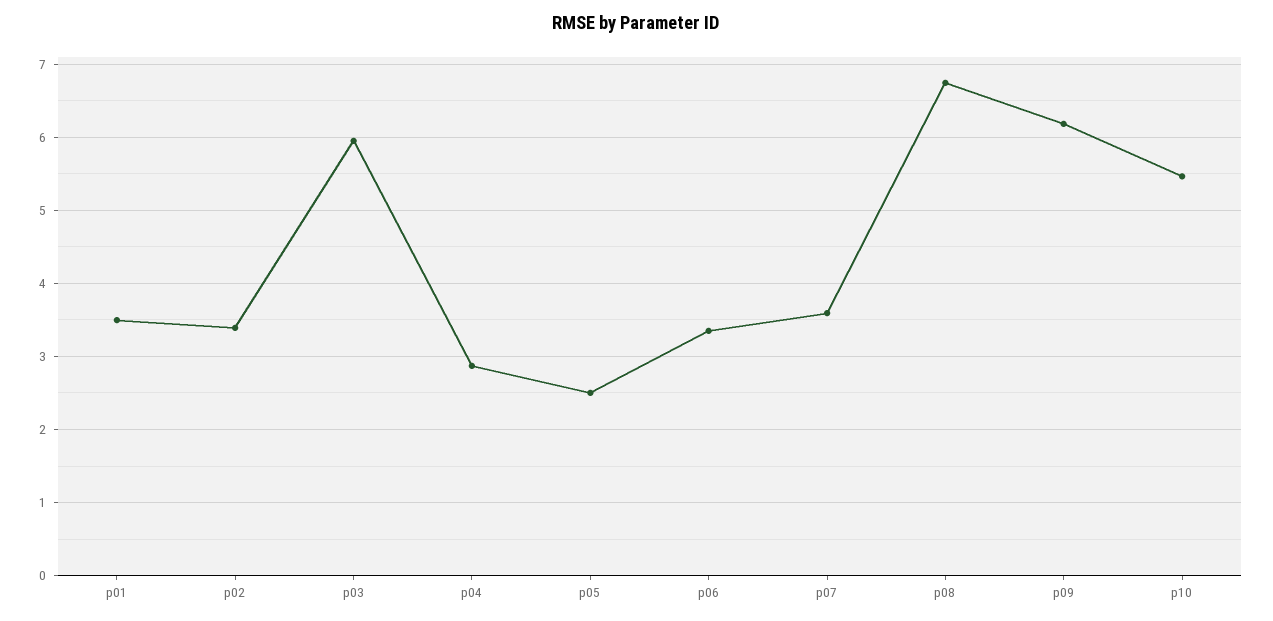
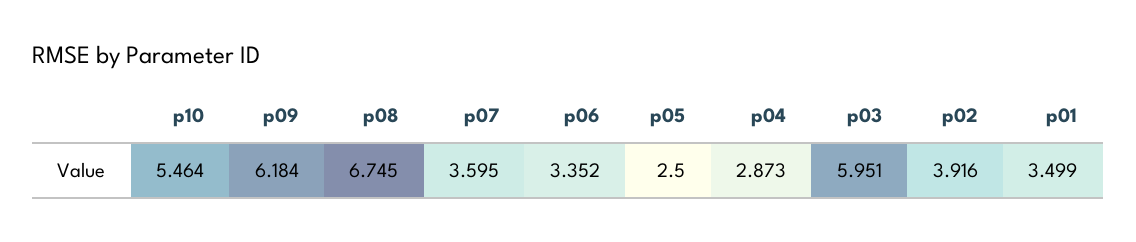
  {
    "p01": 3.499,
-   "p02": 3.4,
+   "p02": 3.916,
    "p03": 5.951,
    "p04": 2.873,
    "p05": 2.5,
    "p06": 3.352,
    "p07": 3.595,
    "p08": 6.745,
    "p09": 6.184,
    "p10": 5.464
  }

